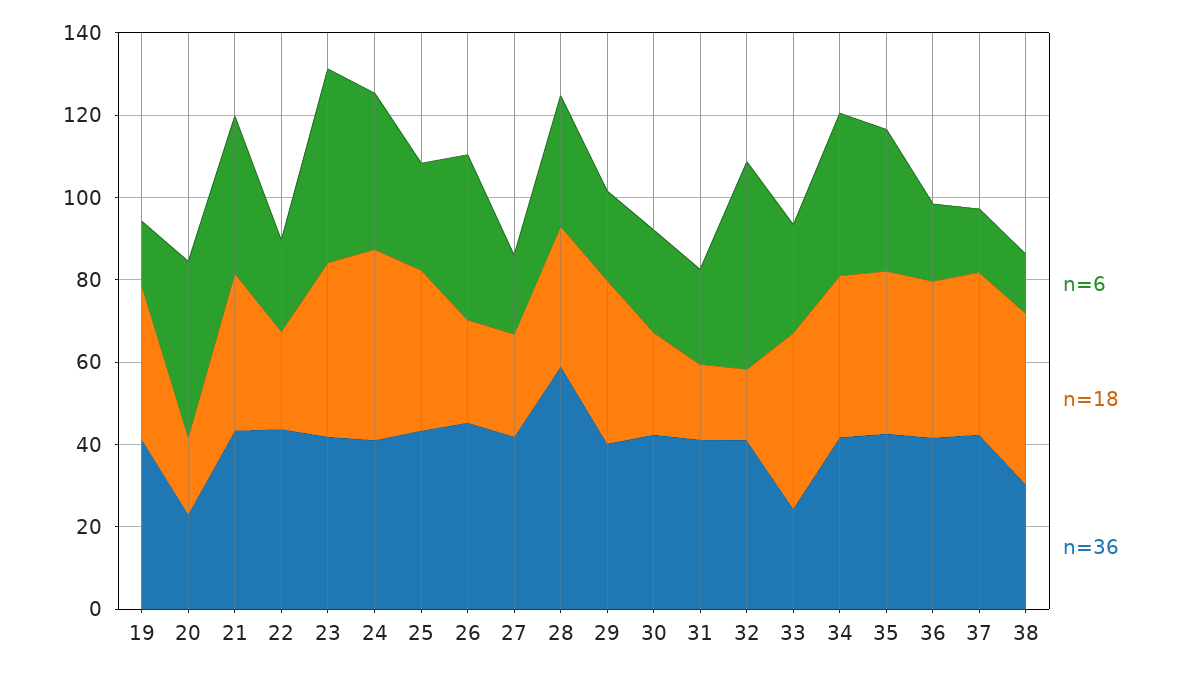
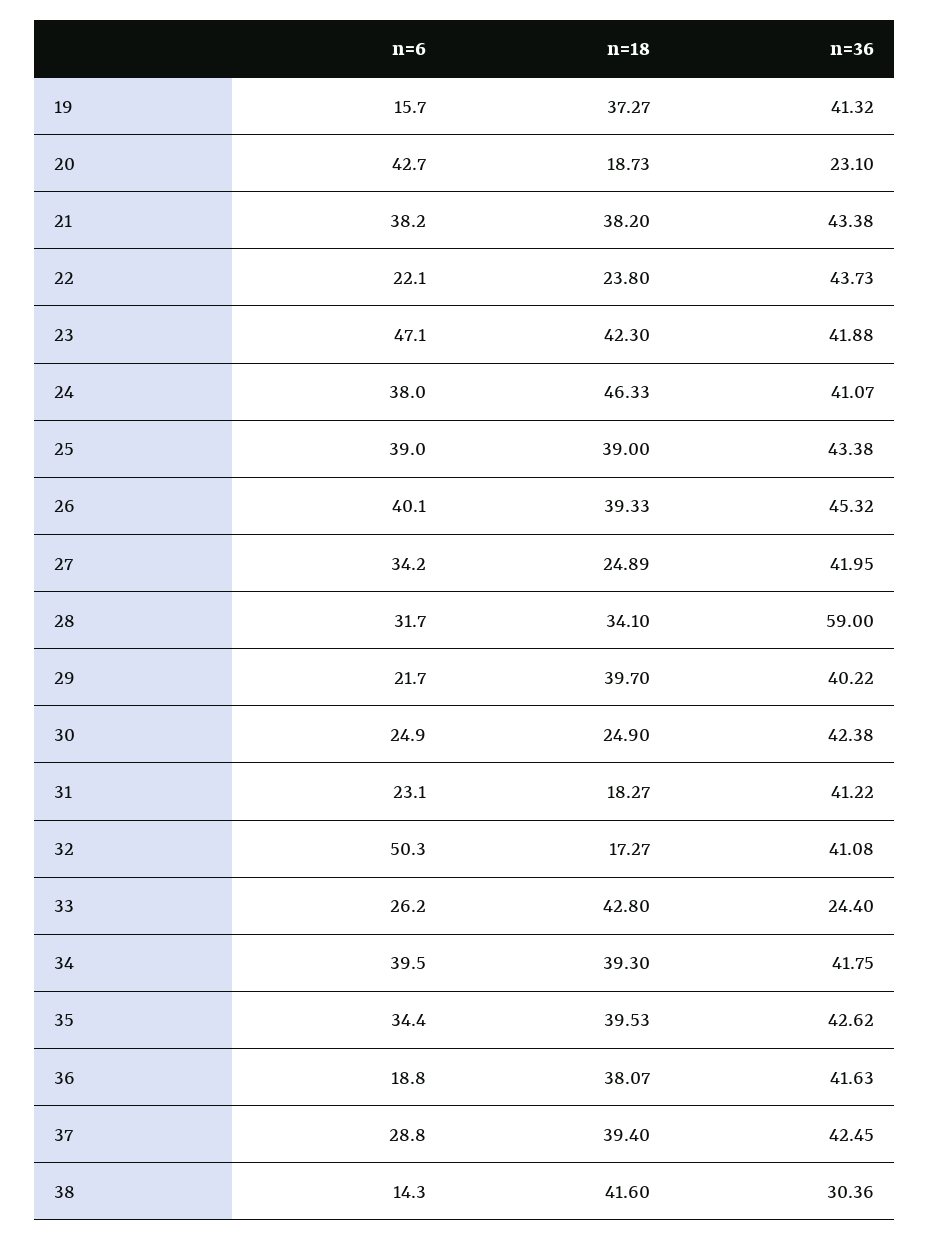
  {
    "n=6": {
      "19": 15.7,
      "20": 42.7,
      "21": 38.2,
      "22": 22.1,
      "23": 47.1,
      "24": 38,
-     "25": 25,
+     "25": 39,
      "26": 40.1,
-     "27": 20,
+     "27": 34.2,
      "28": 31.7,
      "29": 21.7,
      "30": 24.9,
      "31": 23.1,
      "32": 50.3,
      "33": 26.2,
      "34": 39.5,
      "35": 34.4,
      "36": 18.8,
-     "37": 15,
+     "37": 28.8,
      "38": 14.3
    },
    "n=18": {
      "19": 37.27,
      "20": 18.73,
      "21": 38.2,
      "22": 23.8,
      "23": 42.3,
      "24": 46.33,
      "25": 39,
-     "26": 25,
+     "26": 39.33,
      "27": 24.89,
      "28": 34.1,
      "29": 39.7,
      "30": 24.9,
      "31": 18.27,
      "32": 17.27,
      "33": 42.8,
      "34": 39.3,
      "35": 39.53,
      "36": 38.07,
      "37": 39.4,
      "38": 41.6
    },
    "n=36": {
      "19": 41.32,
      "20": 23.1,
      "21": 43.38,
      "22": 43.73,
      "23": 41.88,
      "24": 41.07,
      "25": 43.38,
      "26": 45.32,
      "27": 41.95,
      "28": 59,
      "29": 40.22,
      "30": 42.38,
      "31": 41.22,
      "32": 41.08,
      "33": 24.4,
      "34": 41.75,
      "35": 42.62,
      "36": 41.63,
      "37": 42.45,
      "38": 30.36
    }
  }

